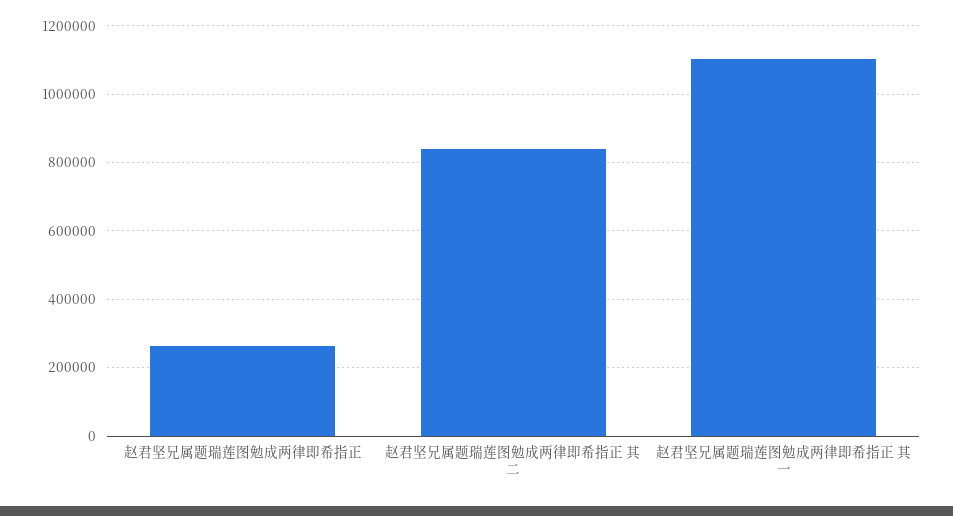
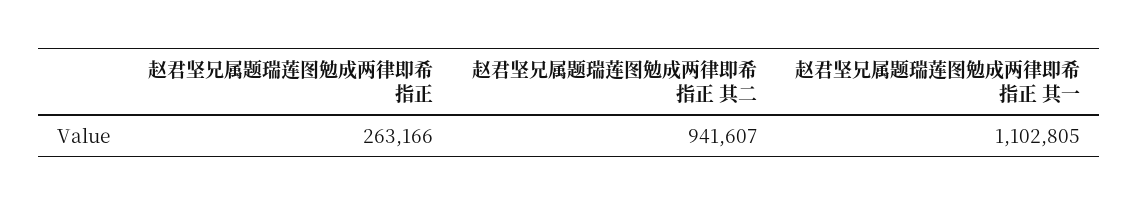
  {
    "赵君坚兄属题瑞莲图勉成两律即希指正": 263166,
-   "赵君坚兄属题瑞莲图勉成两律即希指正 其二": 840000,
+   "赵君坚兄属题瑞莲图勉成两律即希指正 其二": 941607,
    "赵君坚兄属题瑞莲图勉成两律即希指正 其一": 1102805
  }

